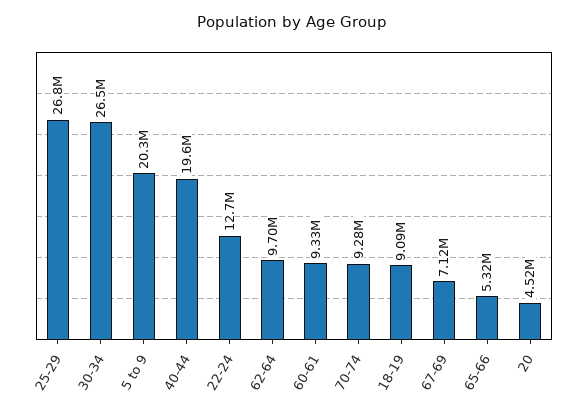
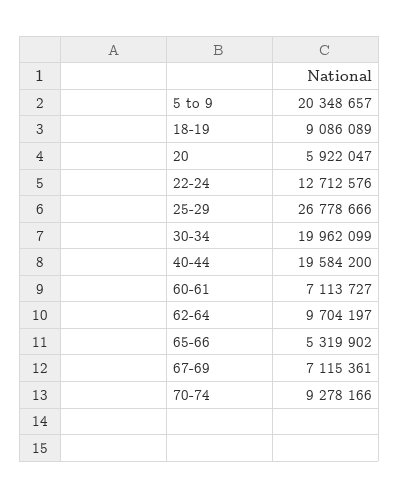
  {
    "25-29": 26778666,
-   "30-34": 26500000,
+   "30-34": 19962099,
    "5 to 9": 20348657,
    "40-44": 19584200,
    "22-24": 12712576,
    "62-64": 9704197,
-   "60-61": 9330000,
+   "60-61": 7113727,
    "70-74": 9278166,
    "18-19": 9086089,
    "67-69": 7115361,
    "65-66": 5319902,
-   "20": 4520000
+   "20": 5922047
  }

